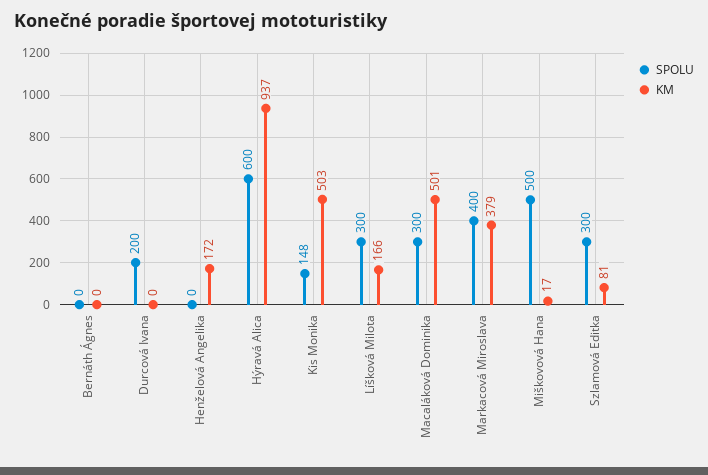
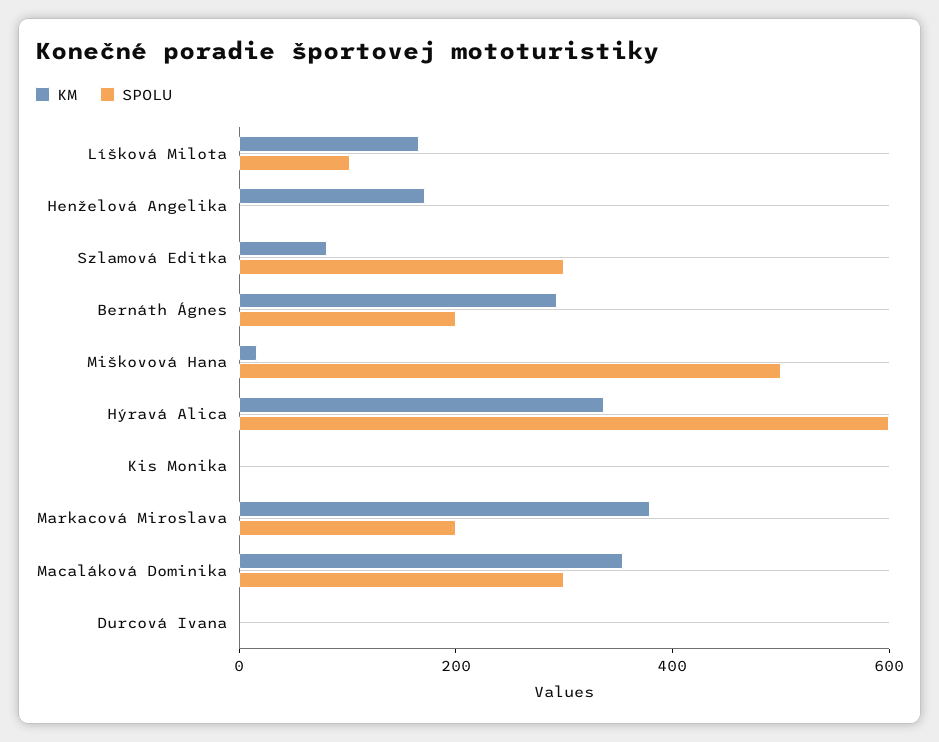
  {
    "SPOLU": {
-     "Bernáth Ágnes": 0,
+     "Bernáth Ágnes": 200,
-     "Durcová Ivana": 200,
+     "Durcová Ivana": 0,
      "Henželová Angelika": 0,
      "Hýravá Alica": 600,
-     "Kis Monika": 148,
+     "Kis Monika": 0,
-     "Líšková Milota": 300,
+     "Líšková Milota": 100,
      "Macaláková Dominika": 300,
-     "Markacová Miroslava": 400,
+     "Markacová Miroslava": 200,
      "Miškovová Hana": 500,
      "Szlamová Editka": 300
    },
    "KM": {
-     "Bernáth Ágnes": 0,
+     "Bernáth Ágnes": 300,
      "Durcová Ivana": 0,
      "Henželová Angelika": 172,
-     "Hýravá Alica": 937,
+     "Hýravá Alica": 350,
-     "Kis Monika": 503,
+     "Kis Monika": 0,
      "Líšková Milota": 166,
-     "Macaláková Dominika": 501,
+     "Macaláková Dominika": 350,
      "Markacová Miroslava": 379,
      "Miškovová Hana": 17,
      "Szlamová Editka": 81
    }
  }

